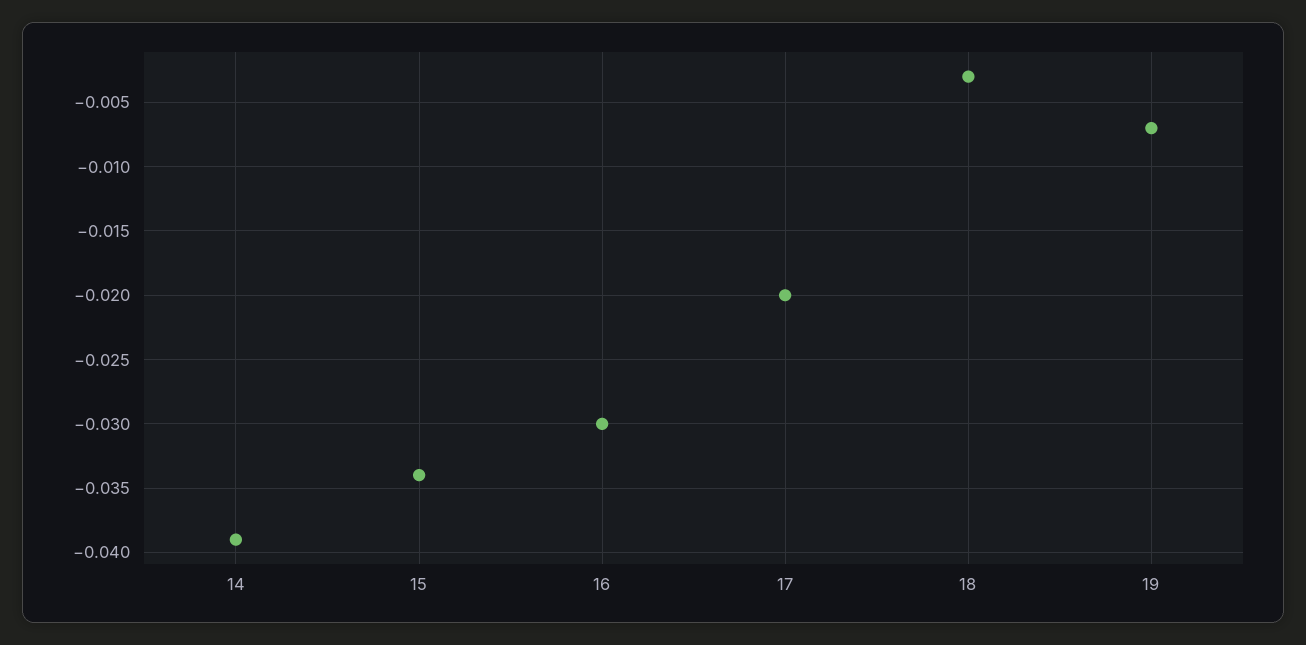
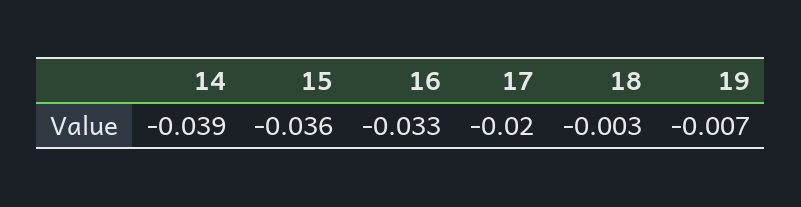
  {
    "14": -0.039,
-   "15": -0.034,
+   "15": -0.036,
-   "16": -0.03,
+   "16": -0.033,
    "17": -0.02,
    "18": -0.003,
    "19": -0.007
  }

